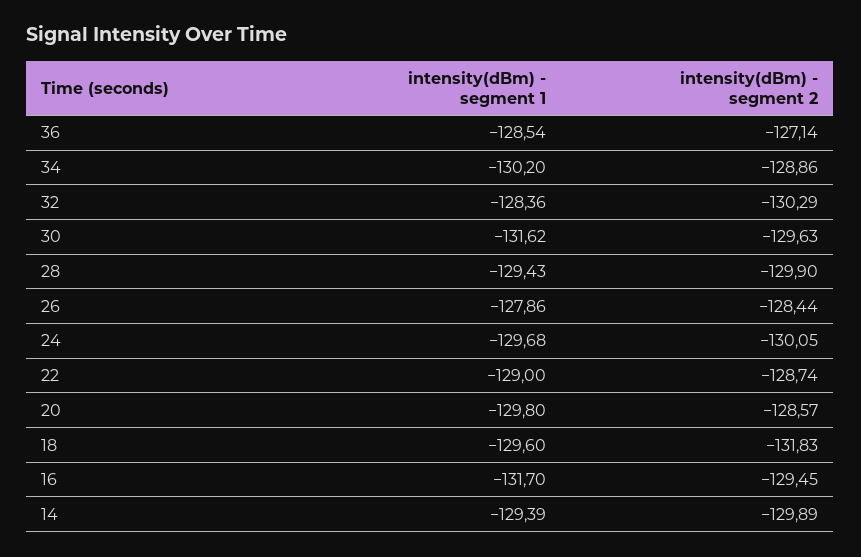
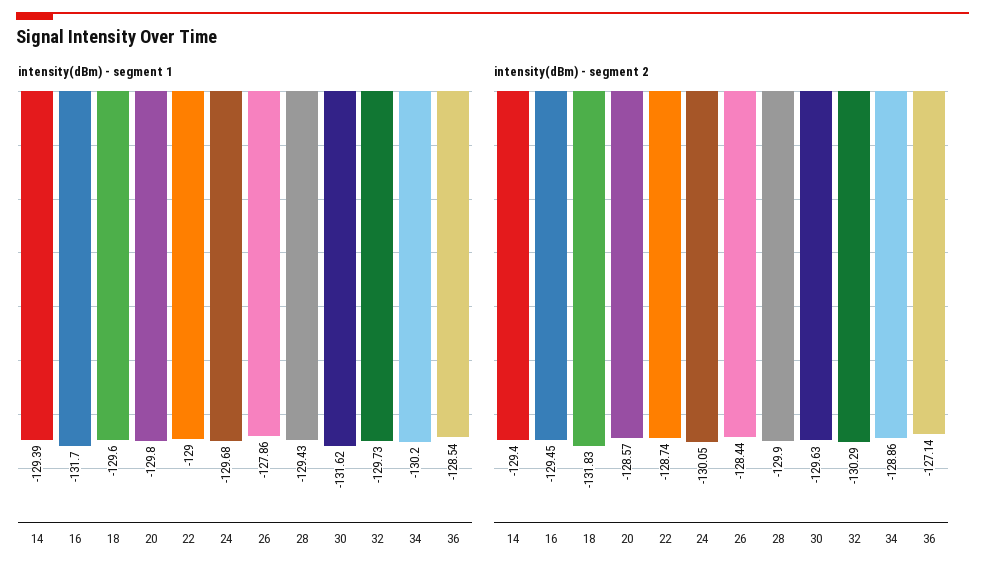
  {
    "intensity(dBm) - segment 1": {
      "36": -128.54,
      "34": -130.2,
-     "32": -128.36,
+     "32": -129.73,
      "30": -131.62,
      "28": -129.43,
      "26": -127.86,
      "24": -129.68,
      "22": -129,
      "20": -129.8,
      "18": -129.6,
      "16": -131.7,
      "14": -129.39
    },
    "intensity(dBm) - segment 2": {
      "36": -127.14,
      "34": -128.86,
      "32": -130.29,
      "30": -129.63,
      "28": -129.9,
      "26": -128.44,
      "24": -130.05,
      "22": -128.74,
      "20": -128.57,
      "18": -131.83,
      "16": -129.45,
-     "14": -129.89
+     "14": -129.4
    }
  }

